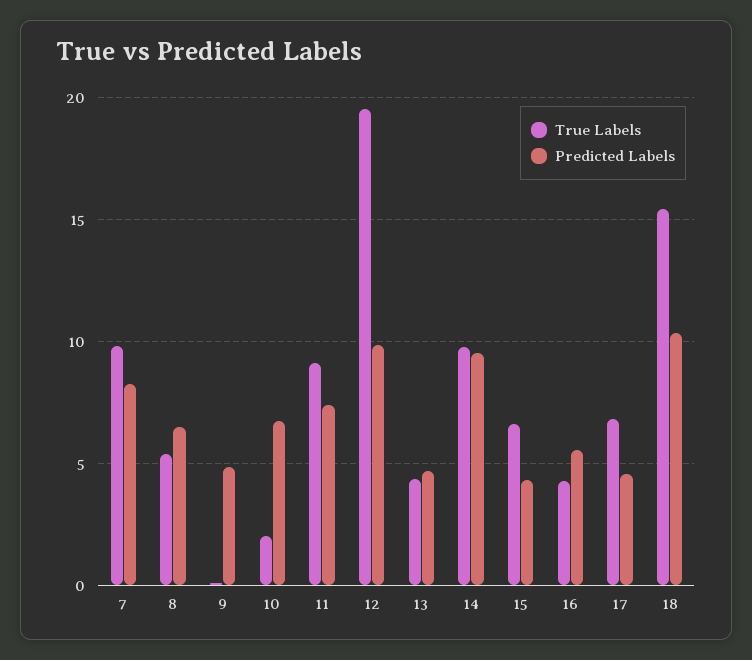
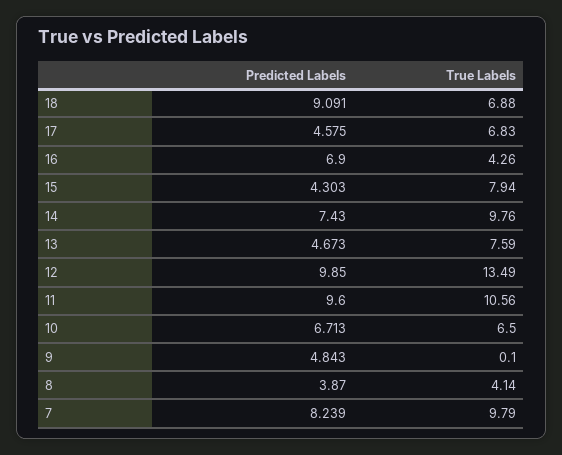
  {
    "True Labels": {
      "7": 9.79,
-     "8": 5.5,
+     "8": 4.14,
      "9": 0.1,
-     "10": 2,
+     "10": 6.5,
-     "11": 9,
+     "11": 10.56,
-     "12": 19.5,
+     "12": 13.49,
-     "13": 4.5,
+     "13": 7.59,
      "14": 9.76,
-     "15": 6.5,
+     "15": 7.94,
      "16": 4.26,
      "17": 6.83,
-     "18": 15.5
+     "18": 6.88
    },
    "Predicted Labels": {
      "7": 8.239,
-     "8": 6.5,
+     "8": 3.87,
      "9": 4.843,
      "10": 6.713,
-     "11": 7.5,
+     "11": 9.6,
      "12": 9.85,
      "13": 4.673,
-     "14": 9.5,
+     "14": 7.43,
      "15": 4.303,
-     "16": 5.5,
+     "16": 6.9,
      "17": 4.575,
-     "18": 10.5
+     "18": 9.091
    }
  }

